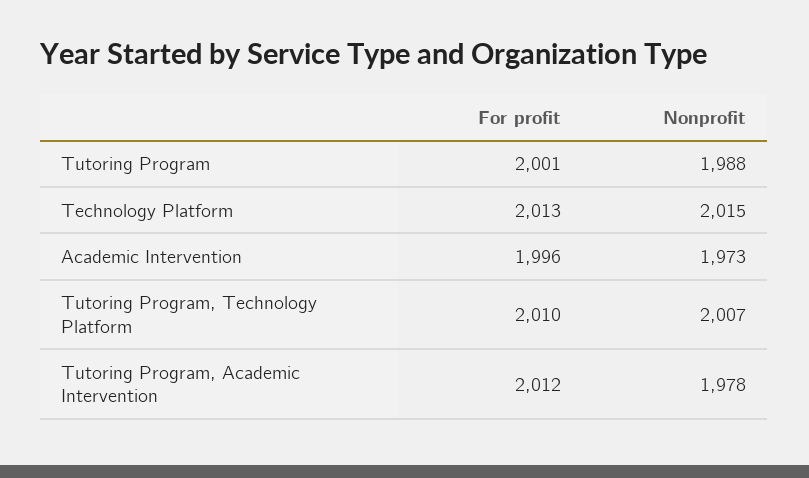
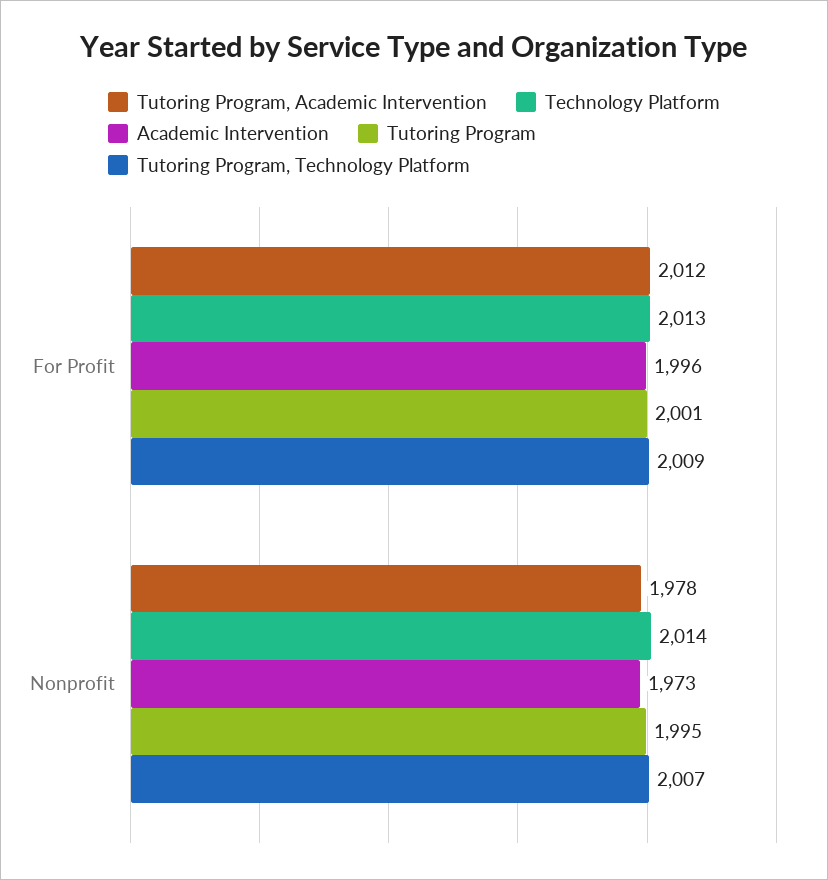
  {
    "Tutoring Program": {
      "For profit": 2001,
-     "Nonprofit": 1988
+     "Nonprofit": 1995
    },
    "Technology Platform": {
      "For profit": 2013,
-     "Nonprofit": 2015
+     "Nonprofit": 2014
    },
    "Academic Intervention": {
      "For profit": 1996,
      "Nonprofit": 1973
    },
    "Tutoring Program, Technology Platform": {
-     "For profit": 2010,
+     "For profit": 2009,
      "Nonprofit": 2007
    },
    "Tutoring Program, Academic Intervention": {
      "For profit": 2012,
      "Nonprofit": 1978
    }
  }

